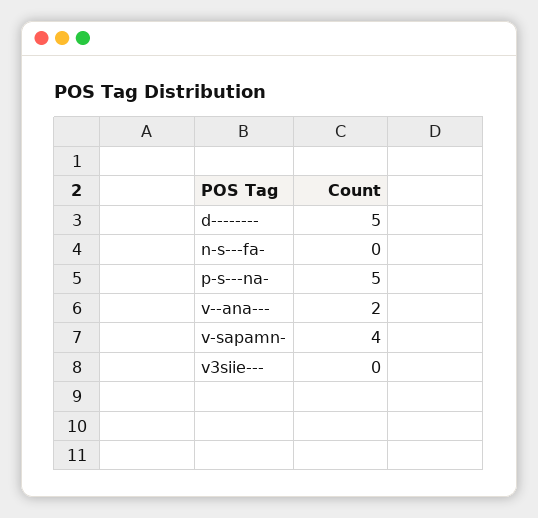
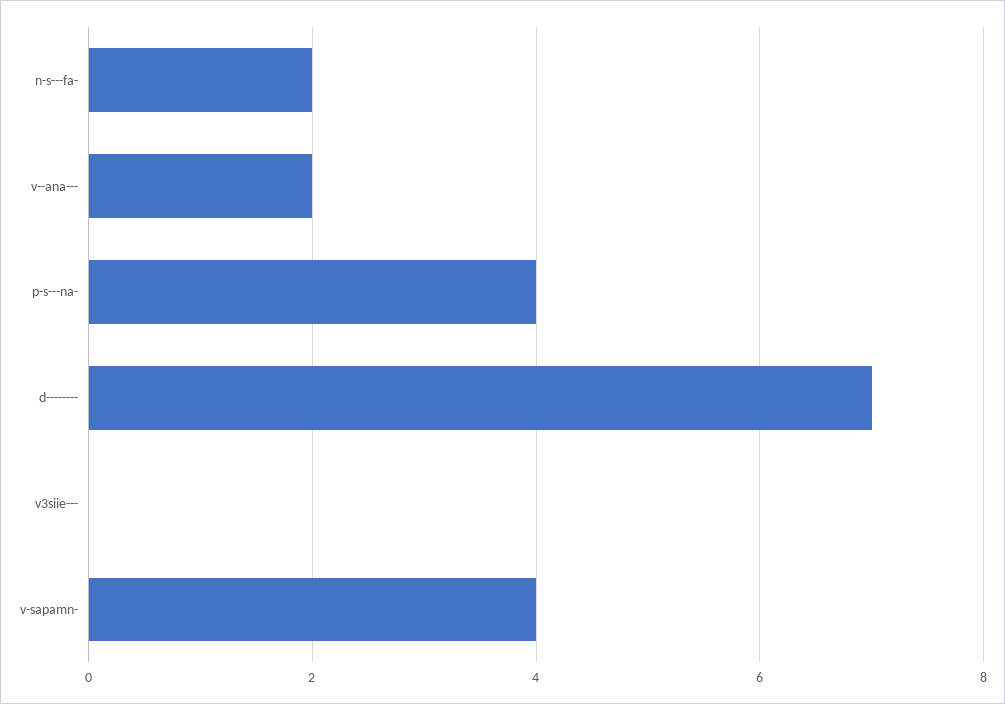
  {
-   "d--------": 5,
+   "d--------": 7,
-   "n-s---fa-": 0,
+   "n-s---fa-": 2,
-   "p-s---na-": 5,
+   "p-s---na-": 4,
    "v--ana---": 2,
    "v-sapamn-": 4,
    "v3siie---": 0
  }

